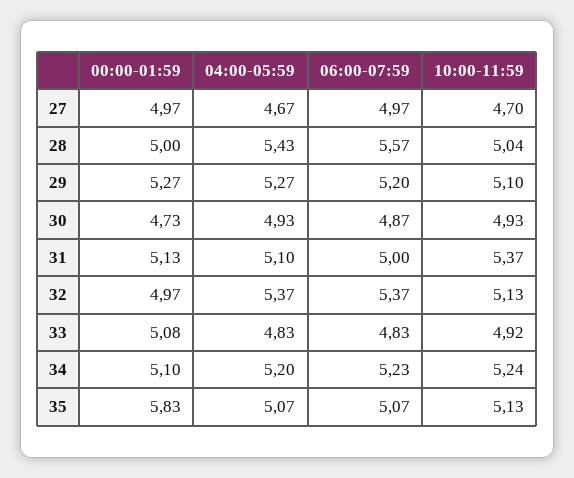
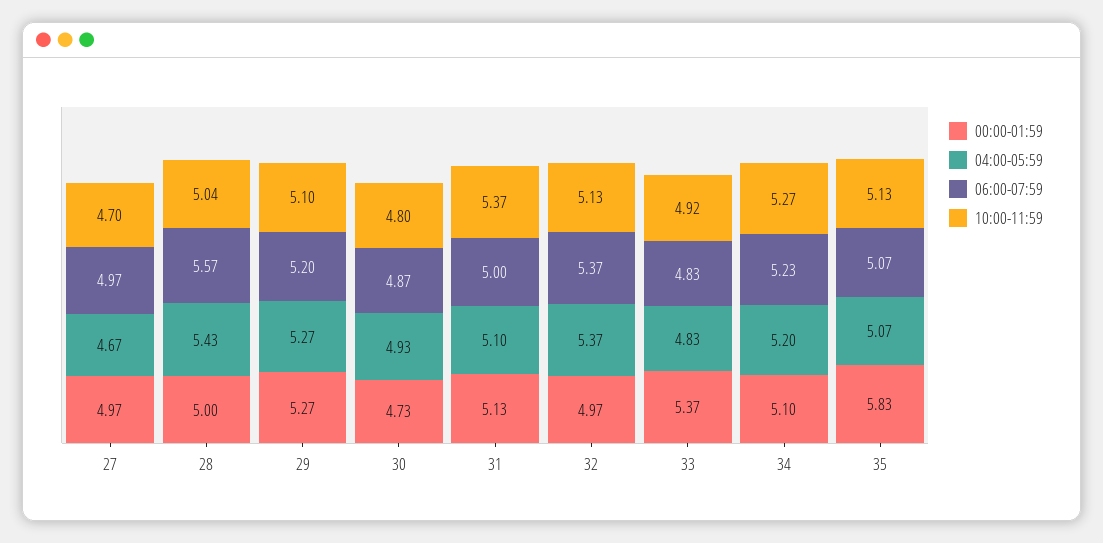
  {
    "00:00-01:59": {
      "27": 4.97,
      "28": 5,
      "29": 5.27,
      "30": 4.73,
      "31": 5.13,
      "32": 4.97,
-     "33": 5.08,
+     "33": 5.37,
      "34": 5.1,
      "35": 5.83
    },
    "04:00-05:59": {
      "27": 4.67,
      "28": 5.43,
      "29": 5.27,
      "30": 4.93,
      "31": 5.1,
      "32": 5.37,
      "33": 4.83,
      "34": 5.2,
      "35": 5.07
    },
    "06:00-07:59": {
      "27": 4.97,
      "28": 5.57,
      "29": 5.2,
      "30": 4.87,
      "31": 5,
      "32": 5.37,
      "33": 4.83,
      "34": 5.23,
      "35": 5.07
    },
    "10:00-11:59": {
      "27": 4.7,
      "28": 5.04,
      "29": 5.1,
-     "30": 4.93,
+     "30": 4.8,
      "31": 5.37,
      "32": 5.13,
      "33": 4.92,
-     "34": 5.24,
+     "34": 5.27,
      "35": 5.13
    }
  }

